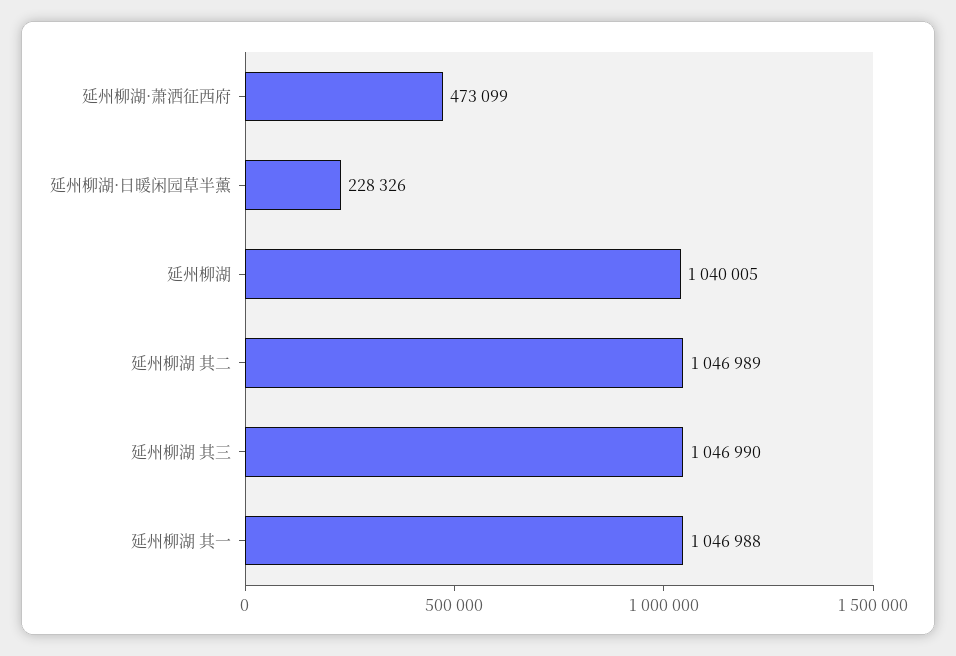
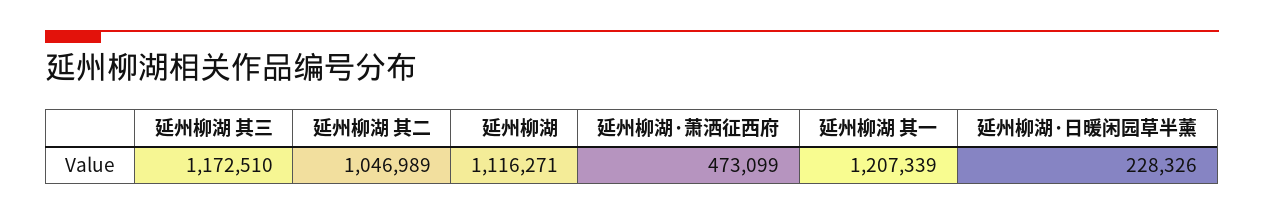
  {
    "延州柳湖·萧洒征西府": 473099,
    "延州柳湖·日暖闲园草半薰": 228326,
-   "延州柳湖": 1040005,
+   "延州柳湖": 1116271,
    "延州柳湖 其二": 1046989,
-   "延州柳湖 其三": 1046990,
+   "延州柳湖 其三": 1172510,
-   "延州柳湖 其一": 1046988
+   "延州柳湖 其一": 1207339
  }

